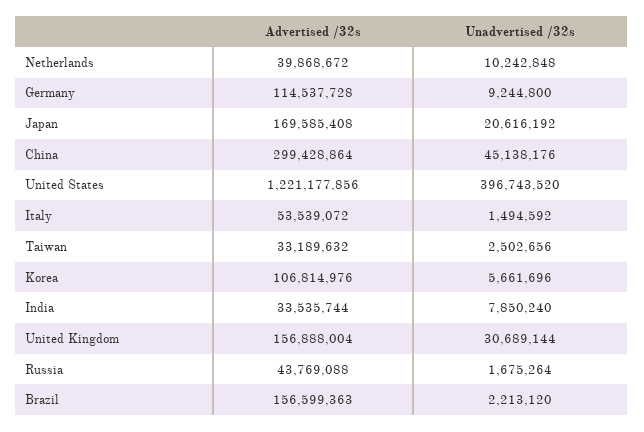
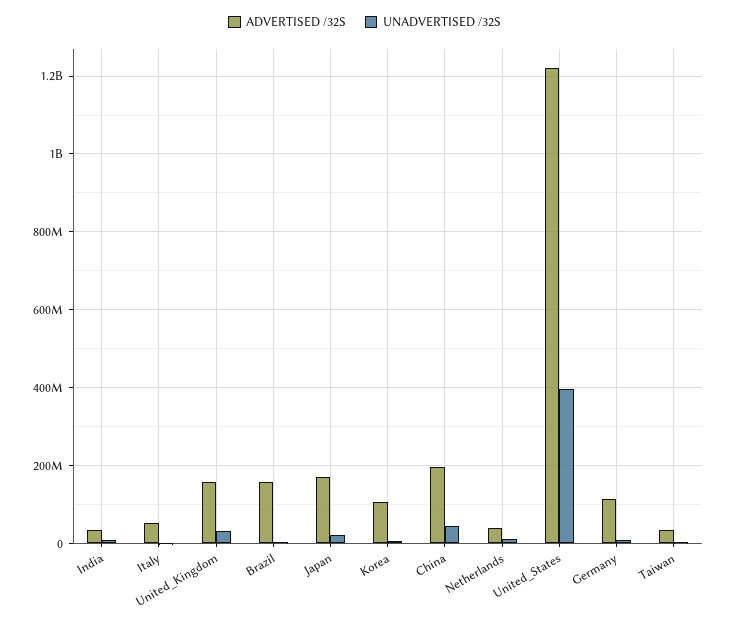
  {
    "Advertised /32s": {
      "Netherlands": 39868672,
      "Germany": 114537728,
      "Japan": 169585408,
-     "China": 299428864,
+     "China": 200000000,
      "United States": 1221177856,
      "Italy": 53539072,
      "Taiwan": 33189632,
      "Korea": 106814976,
      "India": 33535744,
      "United Kingdom": 156888004,
-     "Russia": 43769088,
      "Brazil": 156599363
    },
    "Unadvertised /32s": {
      "Netherlands": 10242848,
      "Germany": 9244800,
      "Japan": 20616192,
      "China": 45138176,
      "United States": 396743520,
      "Italy": 1494592,
      "Taiwan": 2502656,
      "Korea": 5661696,
      "India": 7850240,
      "United Kingdom": 30689144,
-     "Russia": 1675264,
      "Brazil": 2213120
    }
  }

